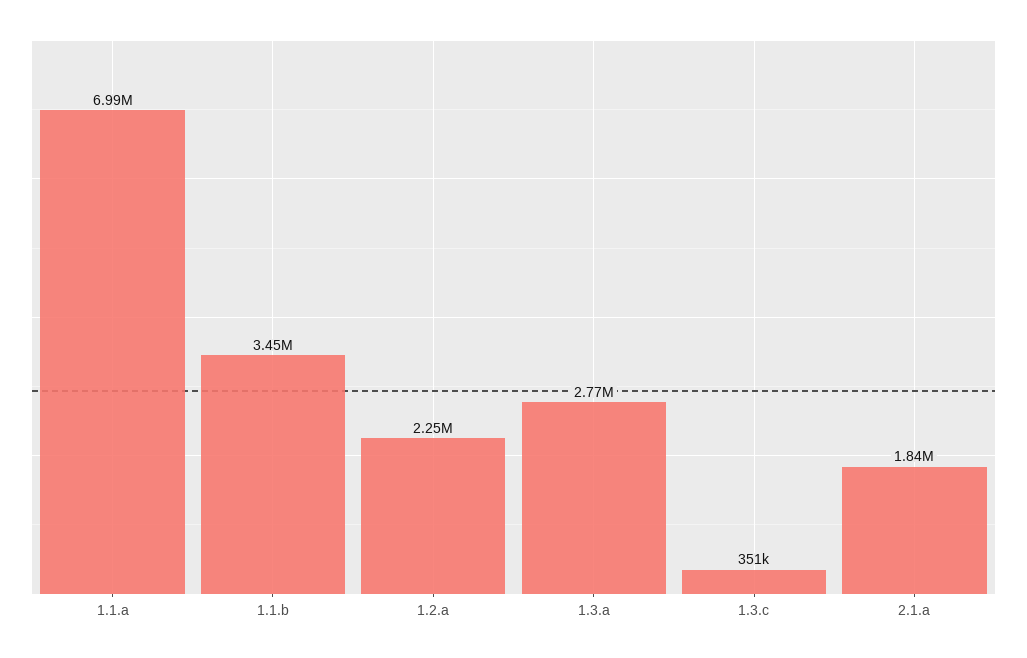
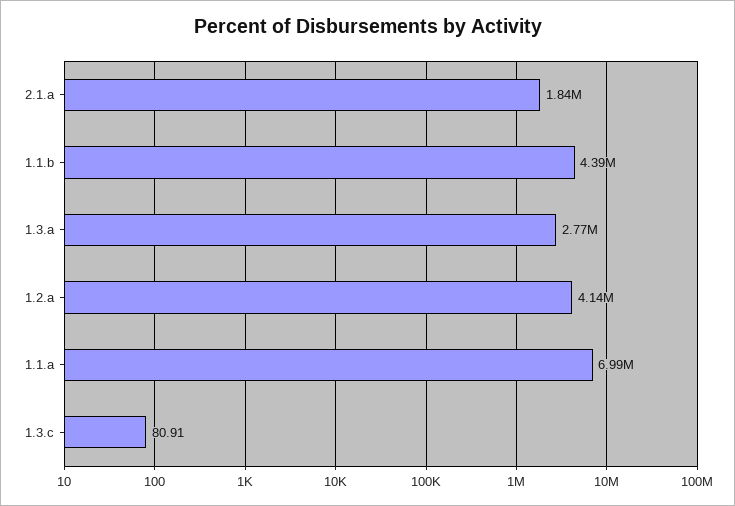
  {
    "1.1.a": 6990000,
-   "1.1.b": 3450000,
+   "1.1.b": 4390000,
-   "1.2.a": 2250000,
+   "1.2.a": 4140000,
    "1.3.a": 2770000,
-   "1.3.c": 351000,
+   "1.3.c": 80.91,
    "2.1.a": 1840000
  }

